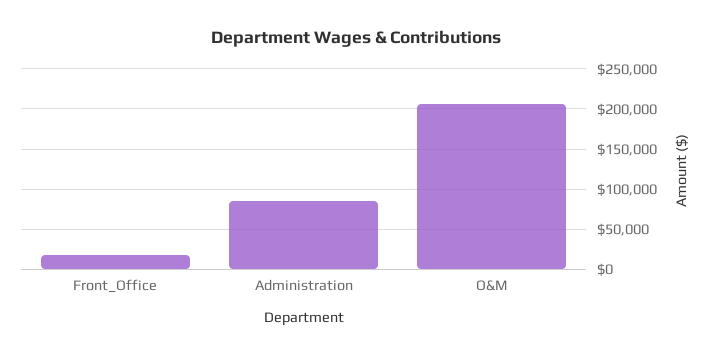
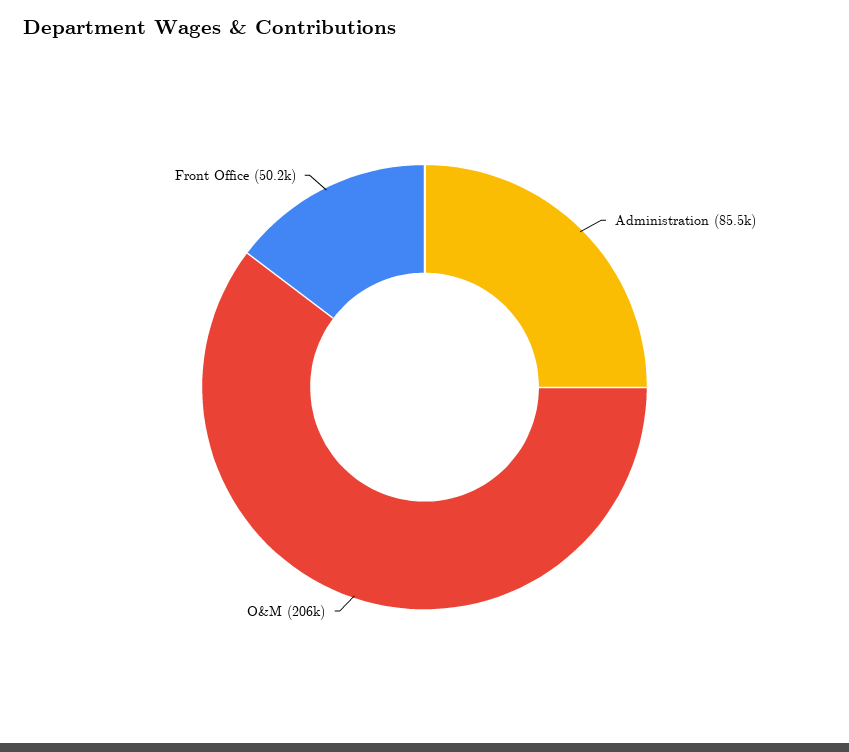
  {
-   "Front_Office": 20000,
+   "Front_Office": 50200,
    "Administration": 85500,
    "O&M": 206000
  }

